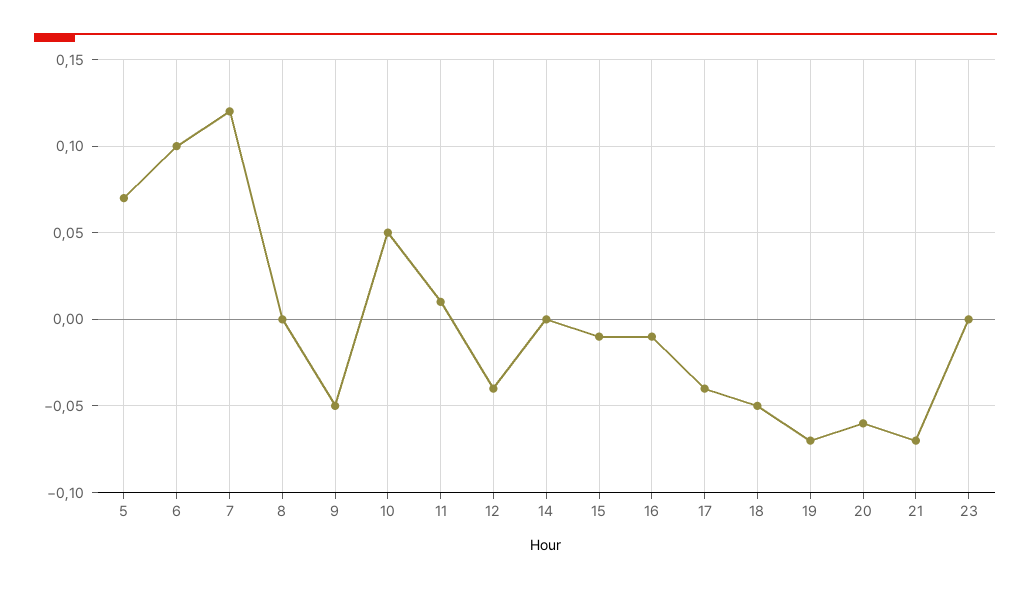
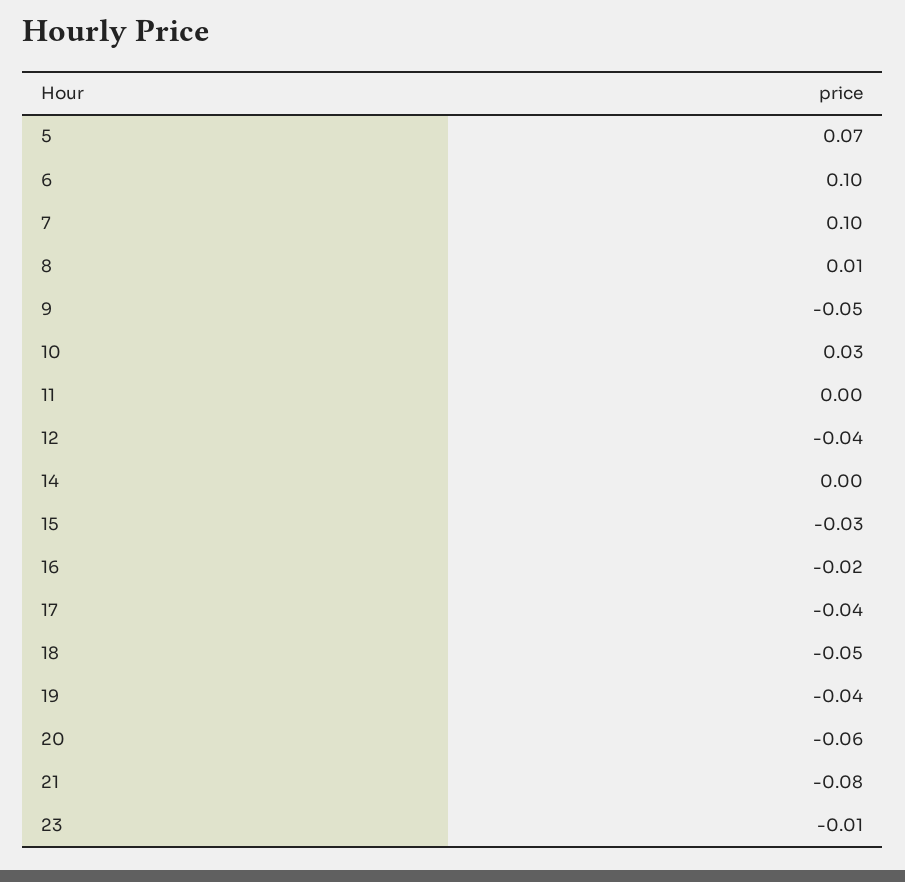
  {
    "5": 0.07,
    "6": 0.1,
-   "7": 0.12,
+   "7": 0.1,
-   "8": 0,
+   "8": 0.01,
    "9": -0.05,
-   "10": 0.05,
+   "10": 0.03,
-   "11": 0.01,
+   "11": 0,
    "12": -0.04,
    "14": 0,
-   "15": -0.01,
+   "15": -0.03,
-   "16": -0.01,
+   "16": -0.02,
    "17": -0.04,
    "18": -0.05,
-   "19": -0.07,
+   "19": -0.04,
    "20": -0.06,
-   "21": -0.07,
+   "21": -0.08,
-   "23": 0
+   "23": -0.01
  }

